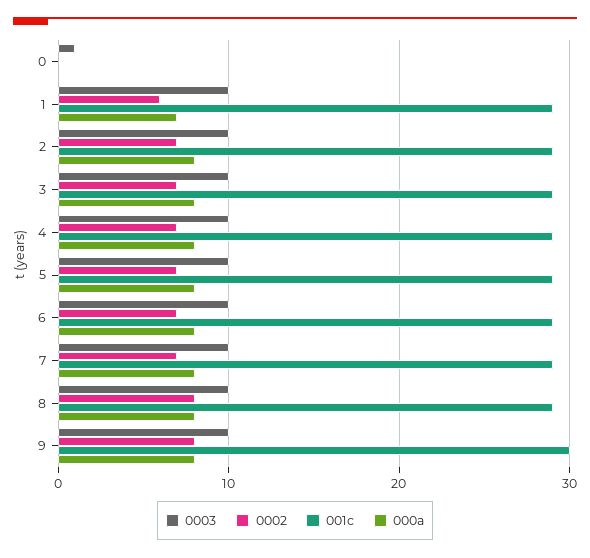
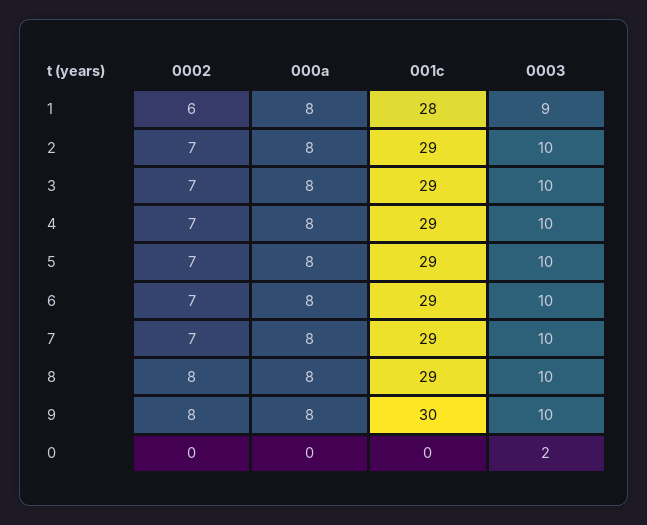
  {
    "0003": {
-     "0": 1,
+     "0": 2,
-     "1": 10,
+     "1": 9,
      "2": 10,
      "3": 10,
      "4": 10,
      "5": 10,
      "6": 10,
      "7": 10,
      "8": 10,
      "9": 10
    },
    "0002": {
      "0": 0,
      "1": 6,
      "2": 7,
      "3": 7,
      "4": 7,
      "5": 7,
      "6": 7,
      "7": 7,
      "8": 8,
      "9": 8
    },
    "001c": {
      "0": 0,
-     "1": 29,
+     "1": 28,
      "2": 29,
      "3": 29,
      "4": 29,
      "5": 29,
      "6": 29,
      "7": 29,
      "8": 29,
      "9": 30
    },
    "000a": {
      "0": 0,
-     "1": 7,
+     "1": 8,
      "2": 8,
      "3": 8,
      "4": 8,
      "5": 8,
      "6": 8,
      "7": 8,
      "8": 8,
      "9": 8
    }
  }

